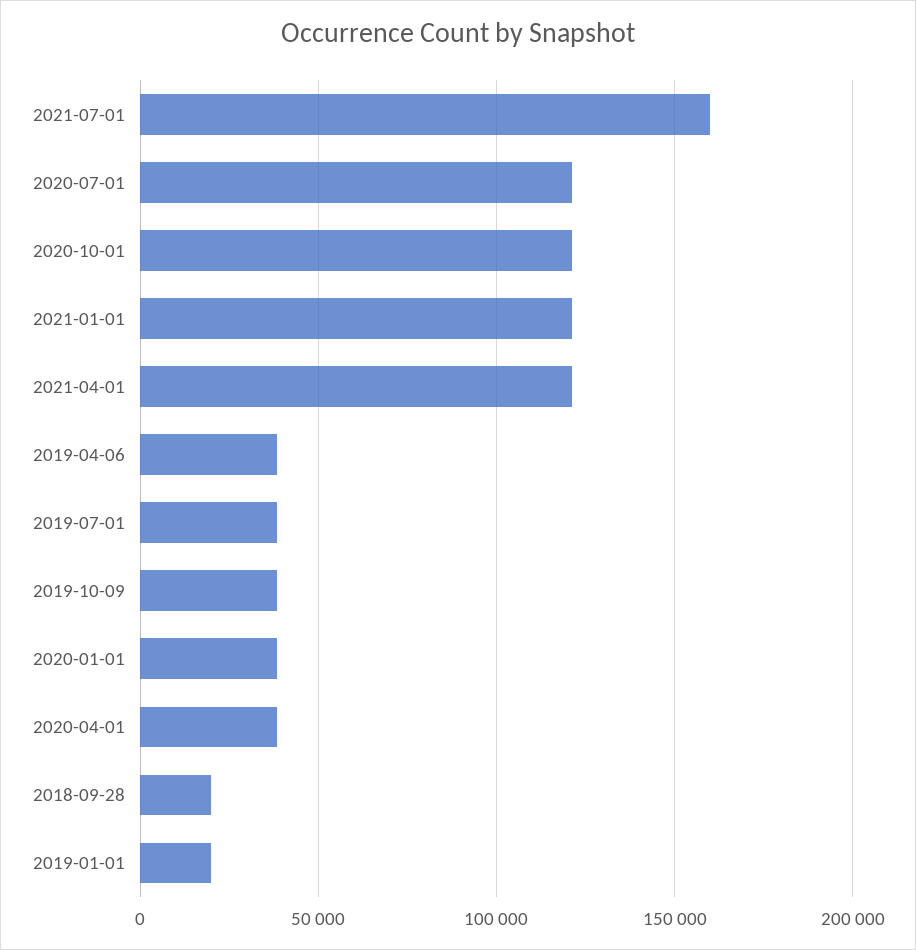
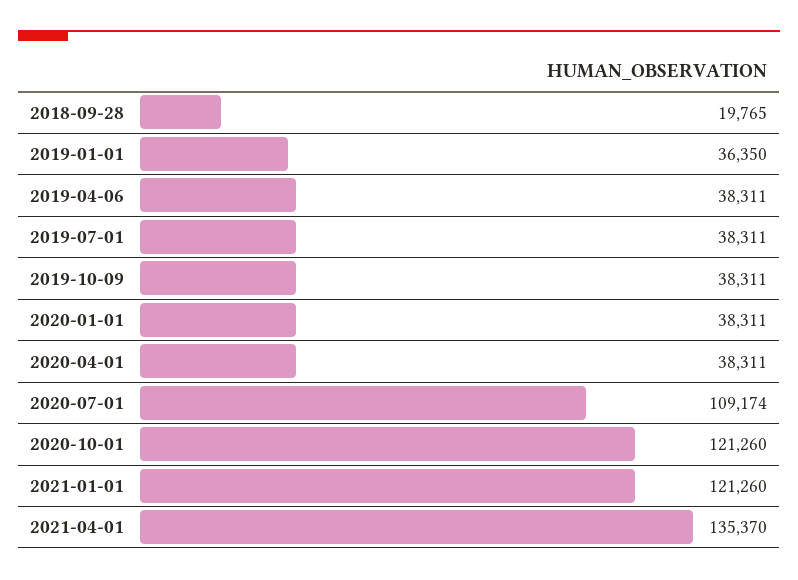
  {
-   "2021-07-01": 160000,
-   "2020-07-01": 120000,
+   "2020-07-01": 109174,
    "2020-10-01": 121260,
    "2021-01-01": 121260,
-   "2021-04-01": 120000,
+   "2021-04-01": 135370,
    "2019-04-06": 38311,
    "2019-07-01": 38311,
    "2019-10-09": 38311,
    "2020-01-01": 38311,
    "2020-04-01": 38311,
    "2018-09-28": 19765,
-   "2019-01-01": 20000
+   "2019-01-01": 36350
  }

